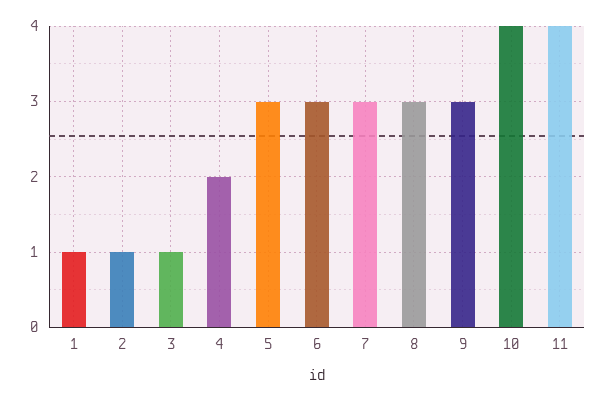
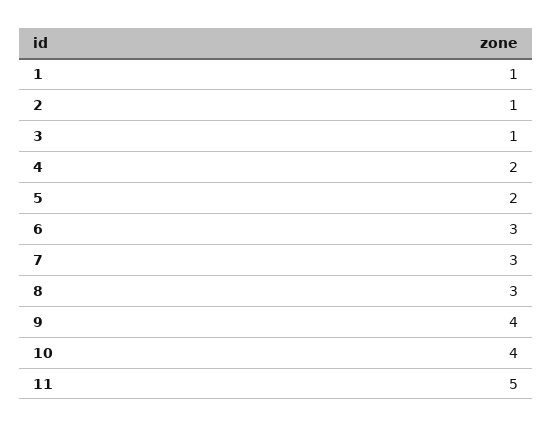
  {
    "1": 1,
    "2": 1,
    "3": 1,
    "4": 2,
-   "5": 3,
+   "5": 2,
    "6": 3,
    "7": 3,
    "8": 3,
-   "9": 3,
+   "9": 4,
    "10": 4,
-   "11": 4
+   "11": 5
  }

